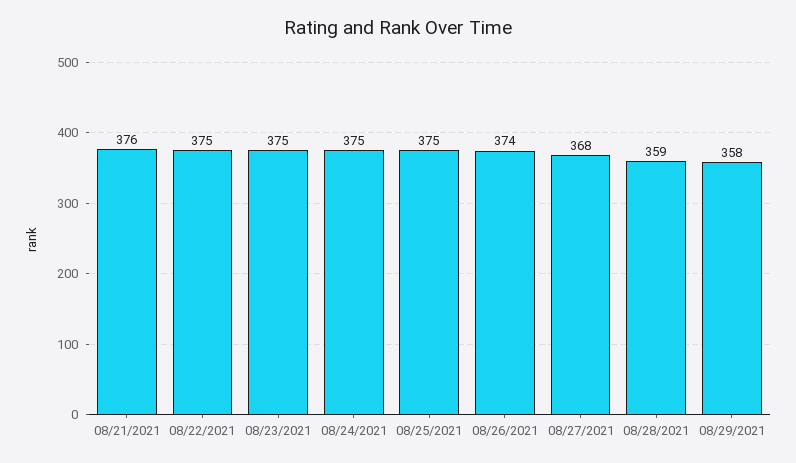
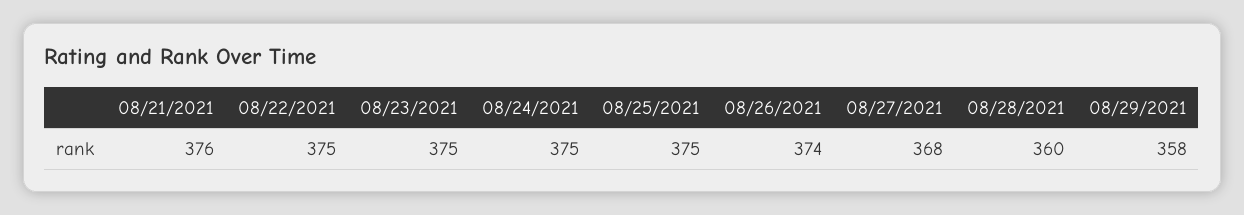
  {
    "08/21/2021": 376,
    "08/22/2021": 375,
    "08/23/2021": 375,
    "08/24/2021": 375,
    "08/25/2021": 375,
    "08/26/2021": 374,
    "08/27/2021": 368,
-   "08/28/2021": 359,
+   "08/28/2021": 360,
    "08/29/2021": 358
  }

